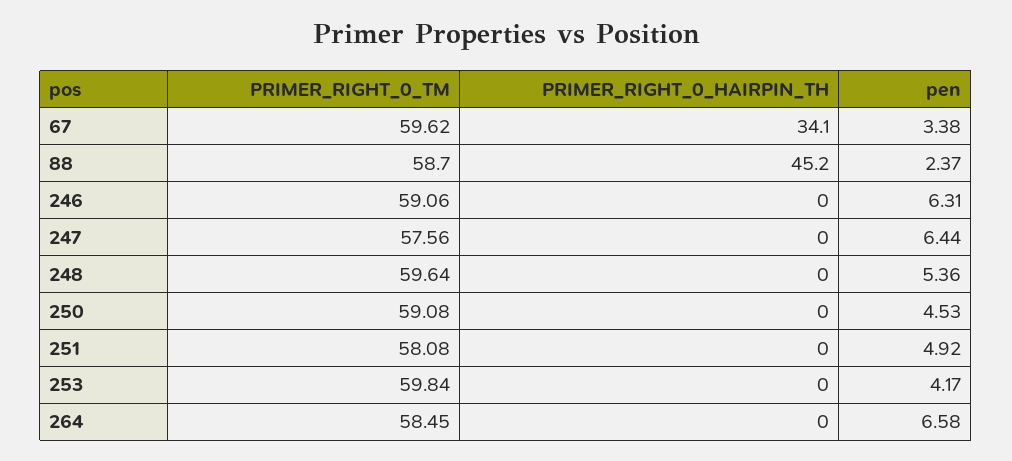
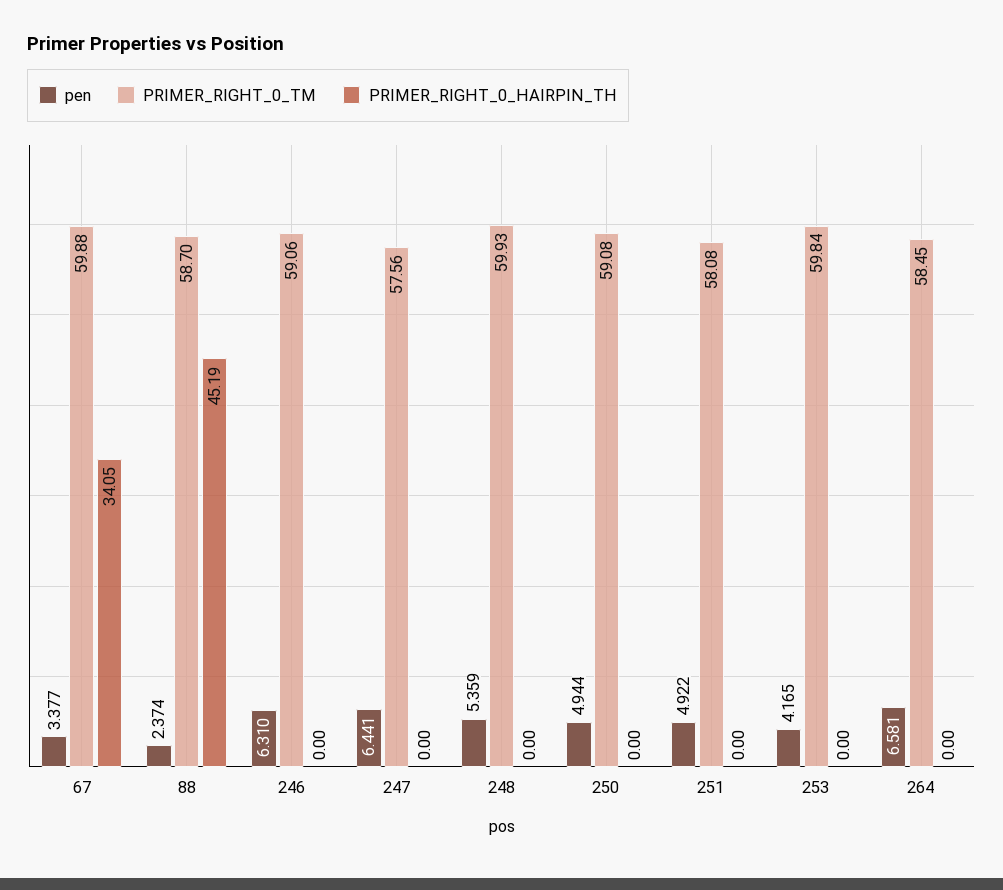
  {
    "PRIMER_RIGHT_0_TM": {
-     "67": 59.62,
+     "67": 59.88,
      "88": 58.7,
      "246": 59.06,
      "247": 57.56,
-     "248": 59.64,
+     "248": 59.93,
      "250": 59.08,
      "251": 58.08,
      "253": 59.84,
      "264": 58.45
    },
    "PRIMER_RIGHT_0_HAIRPIN_TH": {
      "67": 34.05,
      "88": 45.19,
      "246": 0,
      "247": 0,
      "248": 0,
      "250": 0,
      "251": 0,
      "253": 0,
      "264": 0
    },
    "pen": {
      "67": 3.377,
      "88": 2.374,
      "246": 6.31,
      "247": 6.441,
      "248": 5.359,
-     "250": 4.53,
+     "250": 4.944,
      "251": 4.922,
      "253": 4.165,
      "264": 6.581
    }
  }

